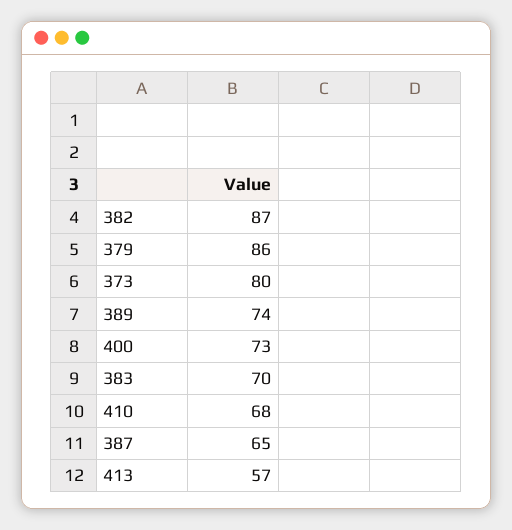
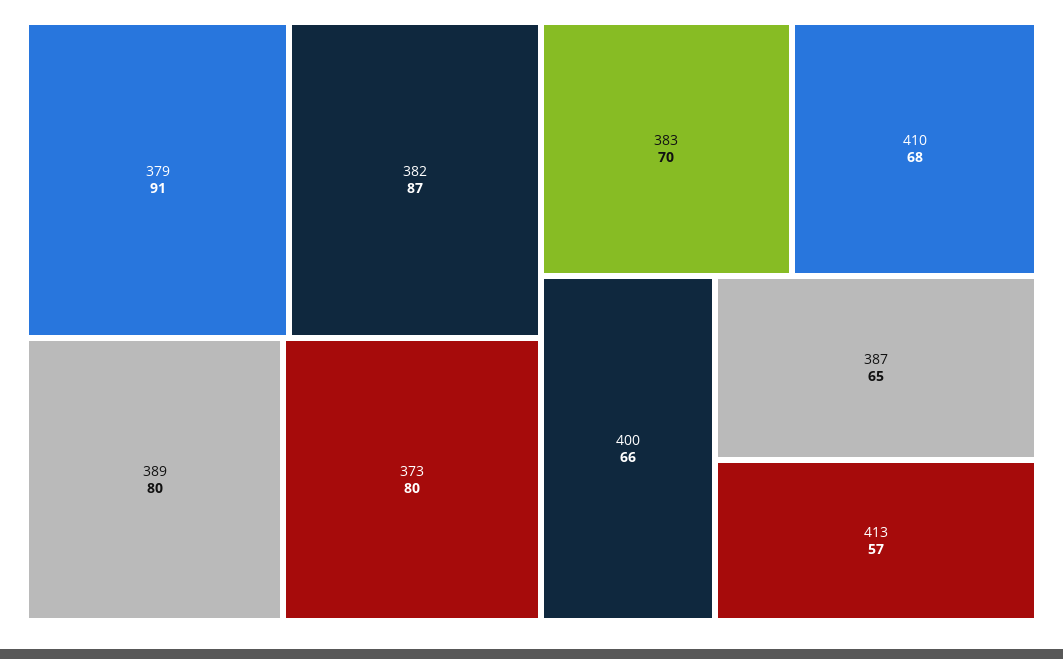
  {
    "382": 87,
-   "379": 86,
+   "379": 91,
    "373": 80,
-   "389": 74,
+   "389": 80,
-   "400": 73,
+   "400": 66,
    "383": 70,
    "410": 68,
    "387": 65,
    "413": 57
  }

